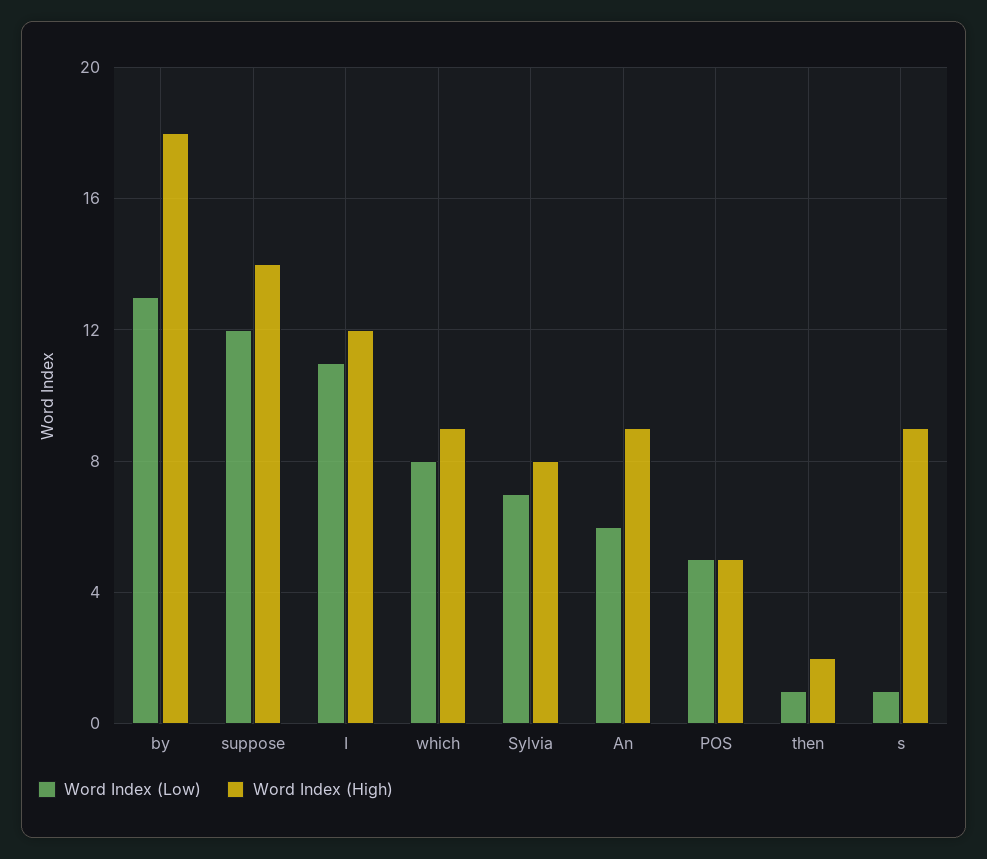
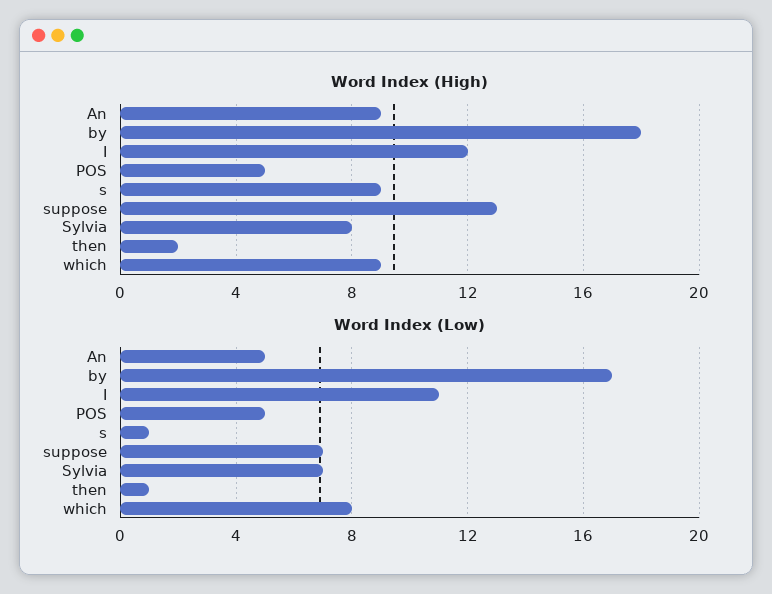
  {
    "Word Index (Low)": {
-     "by": 13,
+     "by": 17,
-     "suppose": 12,
+     "suppose": 7,
      "I": 11,
      "which": 8,
      "Sylvia": 7,
-     "An": 6,
+     "An": 5,
      "POS": 5,
      "then": 1,
      "s": 1
    },
    "Word Index (High)": {
      "by": 18,
-     "suppose": 14,
+     "suppose": 13,
      "I": 12,
      "which": 9,
      "Sylvia": 8,
      "An": 9,
      "POS": 5,
      "then": 2,
      "s": 9
    }
  }

